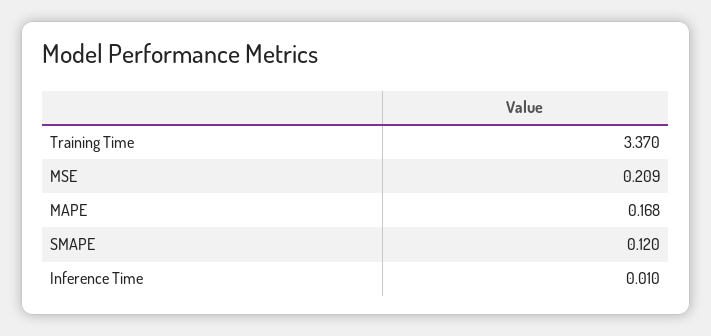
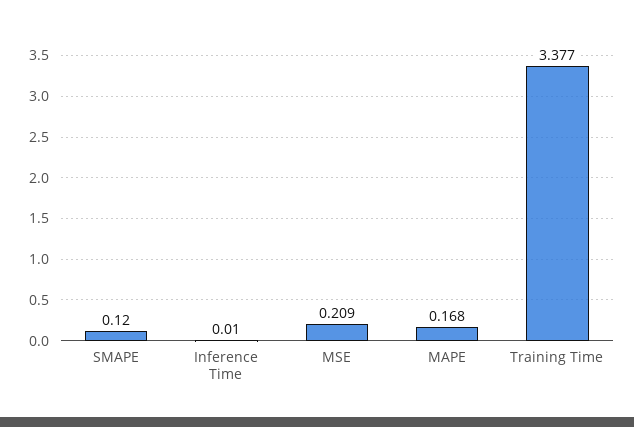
  {
-   "Training Time": 3.37,
+   "Training Time": 3.377,
    "MSE": 0.209,
    "MAPE": 0.168,
    "SMAPE": 0.12,
    "Inference Time": 0.01
  }

